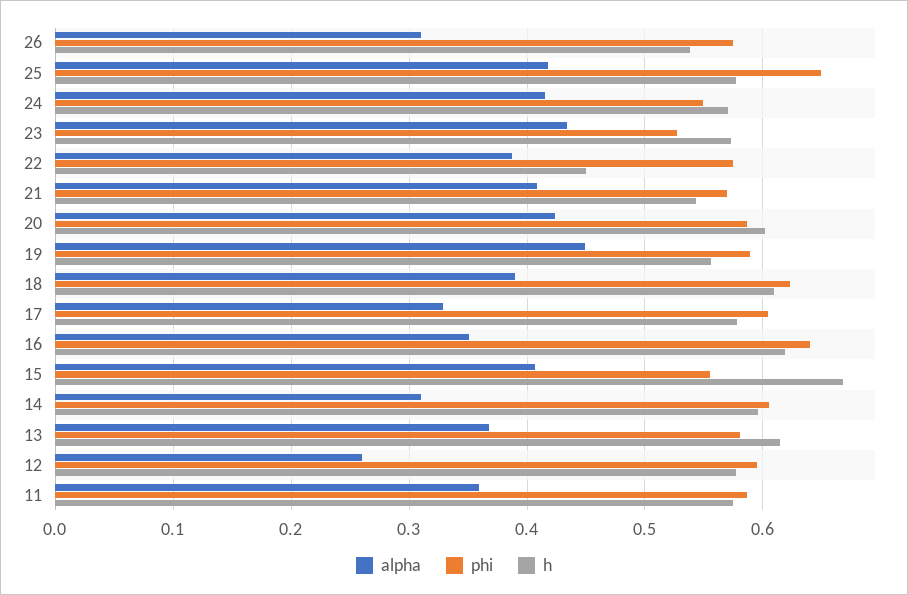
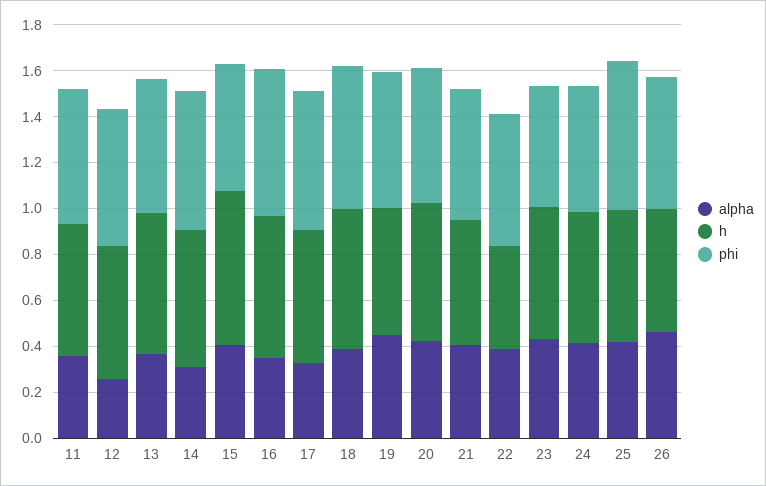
  {
    "alpha": {
-     "26": 0.31,
+     "26": 0.45,
      "25": 0.42,
      "24": 0.42,
      "23": 0.43,
      "22": 0.39,
      "21": 0.41,
      "20": 0.42,
      "19": 0.45,
      "18": 0.39,
      "17": 0.33,
      "16": 0.35,
      "15": 0.41,
      "14": 0.31,
      "13": 0.37,
      "12": 0.26,
      "11": 0.36
    },
    "phi": {
      "26": 0.57,
      "25": 0.65,
      "24": 0.55,
      "23": 0.53,
      "22": 0.57,
      "21": 0.57,
      "20": 0.59,
      "19": 0.59,
      "18": 0.62,
      "17": 0.6,
      "16": 0.64,
      "15": 0.56,
      "14": 0.61,
      "13": 0.58,
      "12": 0.6,
      "11": 0.59
    },
    "h": {
      "26": 0.54,
      "25": 0.58,
      "24": 0.57,
      "23": 0.57,
      "22": 0.45,
      "21": 0.54,
      "20": 0.6,
      "19": 0.56,
      "18": 0.61,
      "17": 0.58,
      "16": 0.62,
      "15": 0.67,
      "14": 0.6,
      "13": 0.61,
      "12": 0.58,
      "11": 0.57
    }
  }

